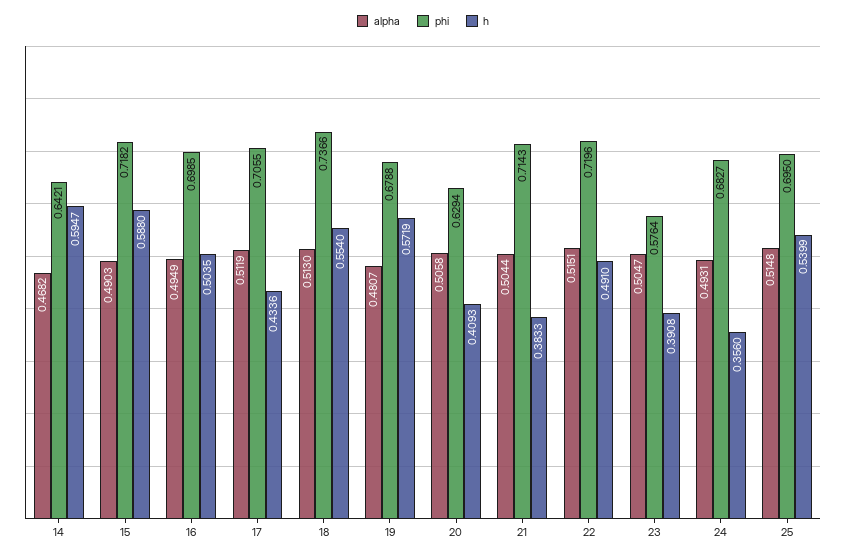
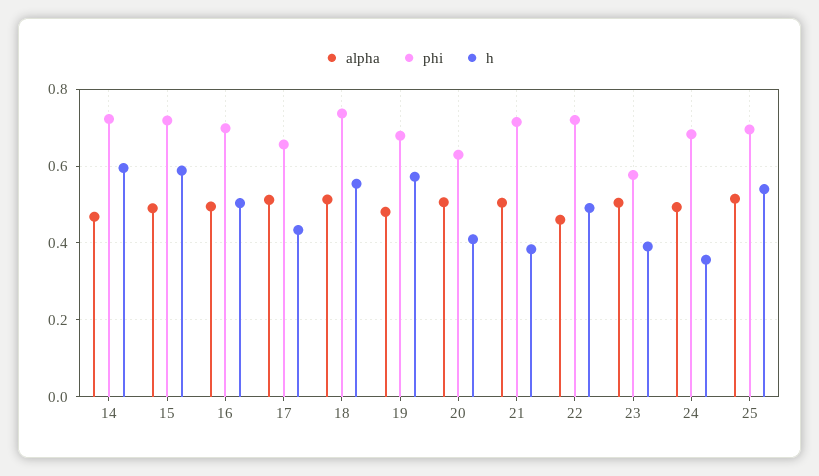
  {
    "alpha": {
      "14": 0.4682,
      "15": 0.4903,
      "16": 0.4949,
      "17": 0.5119,
      "18": 0.513,
      "19": 0.4807,
      "20": 0.5058,
      "21": 0.5044,
-     "22": 0.5151,
+     "22": 0.46,
      "23": 0.5047,
      "24": 0.4931,
      "25": 0.5148
    },
    "phi": {
-     "14": 0.6421,
+     "14": 0.72,
      "15": 0.7182,
      "16": 0.6985,
-     "17": 0.7055,
+     "17": 0.66,
      "18": 0.7366,
      "19": 0.6788,
      "20": 0.6294,
      "21": 0.7143,
      "22": 0.7196,
      "23": 0.5764,
      "24": 0.6827,
      "25": 0.695
    },
    "h": {
      "14": 0.5947,
      "15": 0.588,
      "16": 0.5035,
      "17": 0.4336,
      "18": 0.554,
      "19": 0.5719,
      "20": 0.4093,
      "21": 0.3833,
      "22": 0.491,
      "23": 0.3908,
      "24": 0.356,
      "25": 0.5399
    }
  }

